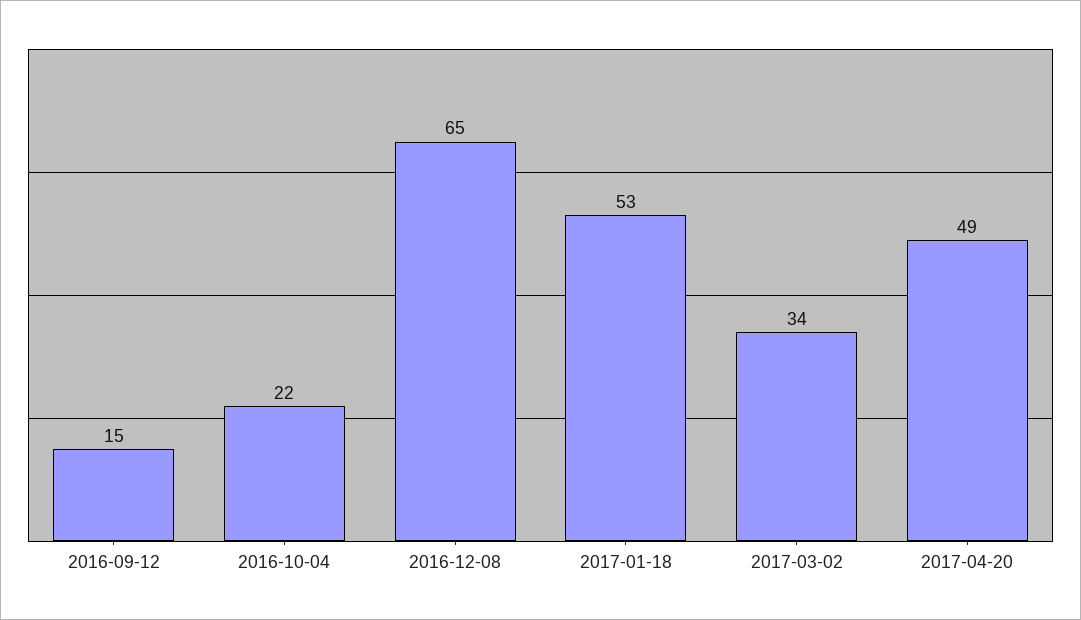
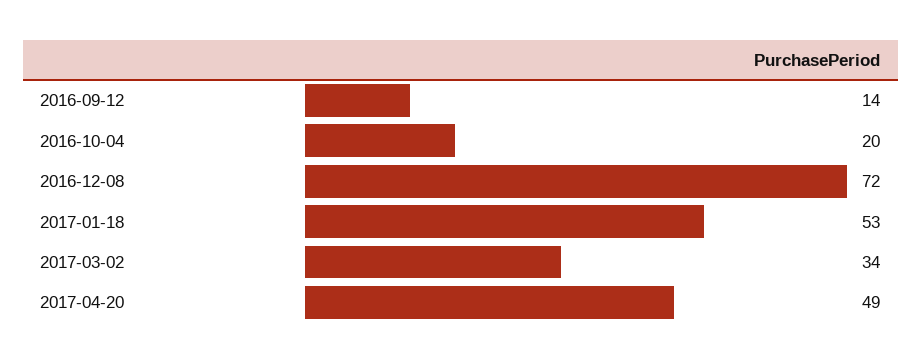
  {
-   "2016-09-12": 15,
+   "2016-09-12": 14,
-   "2016-10-04": 22,
+   "2016-10-04": 20,
-   "2016-12-08": 65,
+   "2016-12-08": 72,
    "2017-01-18": 53,
    "2017-03-02": 34,
    "2017-04-20": 49
  }

